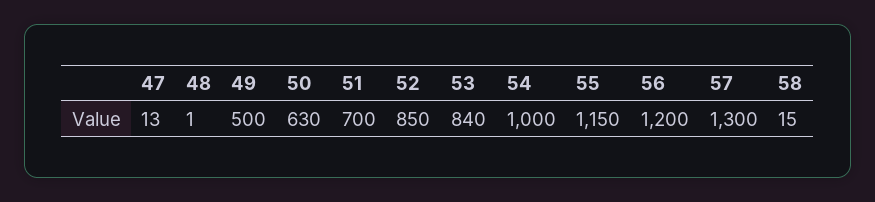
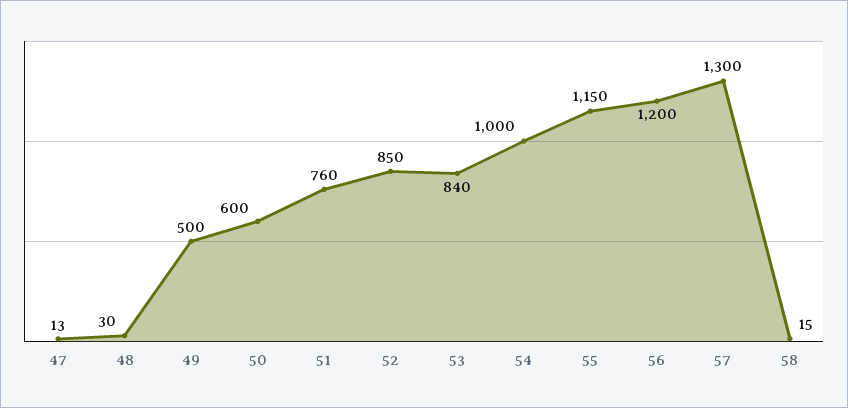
  {
    "47": 13,
-   "48": 1,
+   "48": 30,
    "49": 500,
-   "50": 630,
+   "50": 600,
-   "51": 700,
+   "51": 760,
    "52": 850,
    "53": 840,
    "54": 1000,
    "55": 1150,
    "56": 1200,
    "57": 1300,
    "58": 15
  }

